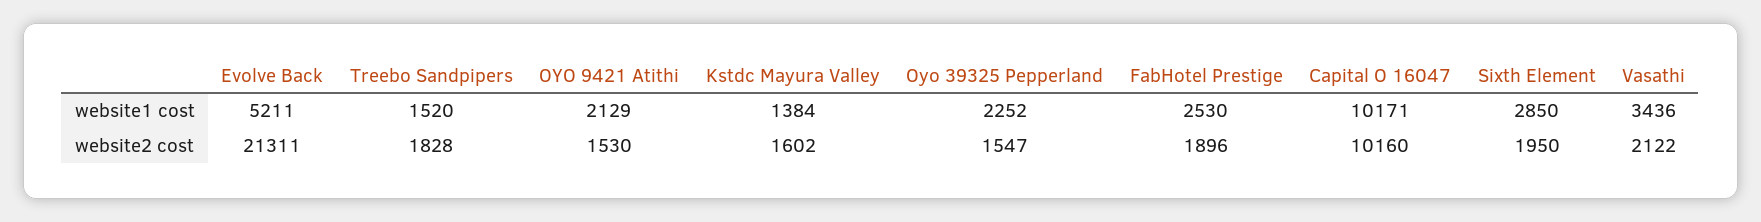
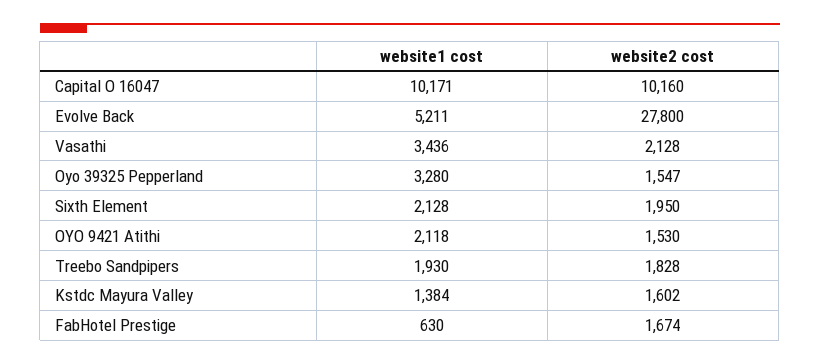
  {
    "Evolve Back": {
      "website1 cost": 5211,
-     "website2 cost": 21311
+     "website2 cost": 27800
    },
    "Treebo Sandpipers": {
-     "website1 cost": 1520,
+     "website1 cost": 1930,
      "website2 cost": 1828
    },
    "OYO 9421 Atithi": {
-     "website1 cost": 2129,
+     "website1 cost": 2118,
      "website2 cost": 1530
    },
    "Kstdc Mayura Valley": {
      "website1 cost": 1384,
      "website2 cost": 1602
    },
    "Oyo 39325 Pepperland": {
-     "website1 cost": 2252,
+     "website1 cost": 3280,
      "website2 cost": 1547
    },
    "FabHotel Prestige": {
-     "website1 cost": 2530,
+     "website1 cost": 630,
-     "website2 cost": 1896
+     "website2 cost": 1674
    },
    "Capital O 16047": {
      "website1 cost": 10171,
      "website2 cost": 10160
    },
    "Sixth Element": {
-     "website1 cost": 2850,
+     "website1 cost": 2128,
      "website2 cost": 1950
    },
    "Vasathi": {
      "website1 cost": 3436,
-     "website2 cost": 2122
+     "website2 cost": 2128
    }
  }

